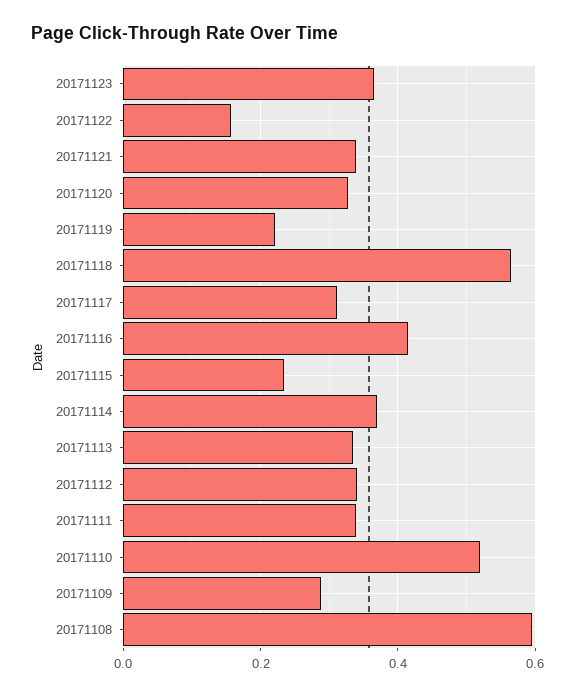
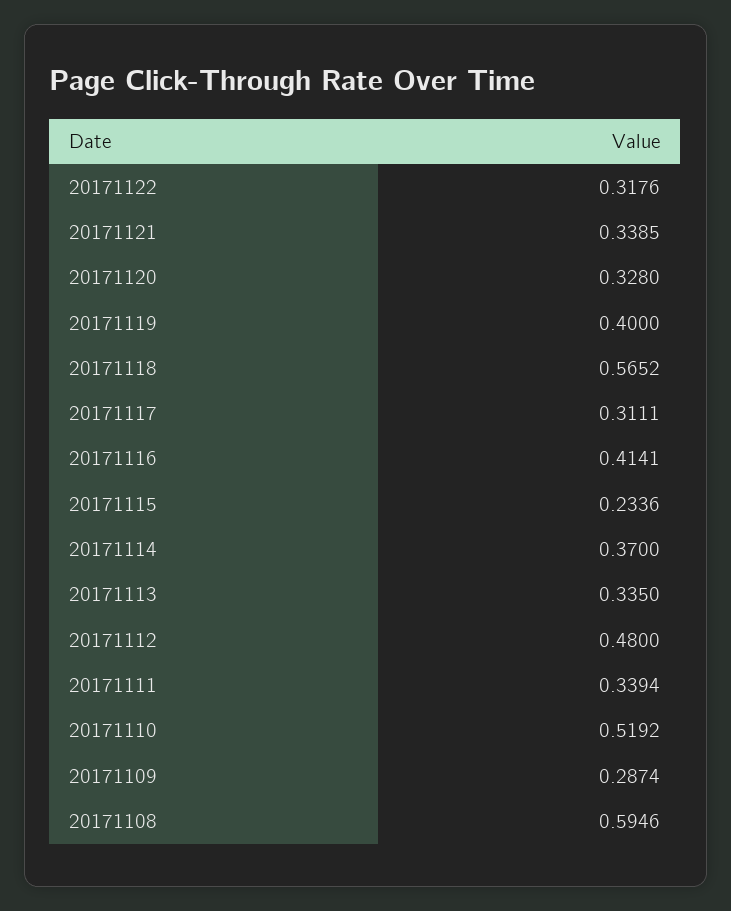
  {
-   "20171123": 0.36,
-   "20171122": 0.16,
+   "20171122": 0.3176,
    "20171121": 0.3385,
    "20171120": 0.328,
-   "20171119": 0.22,
+   "20171119": 0.4,
    "20171118": 0.5652,
    "20171117": 0.3111,
    "20171116": 0.4141,
    "20171115": 0.2336,
    "20171114": 0.37,
    "20171113": 0.335,
-   "20171112": 0.34,
+   "20171112": 0.48,
    "20171111": 0.3394,
    "20171110": 0.5192,
    "20171109": 0.2874,
    "20171108": 0.5946
  }

